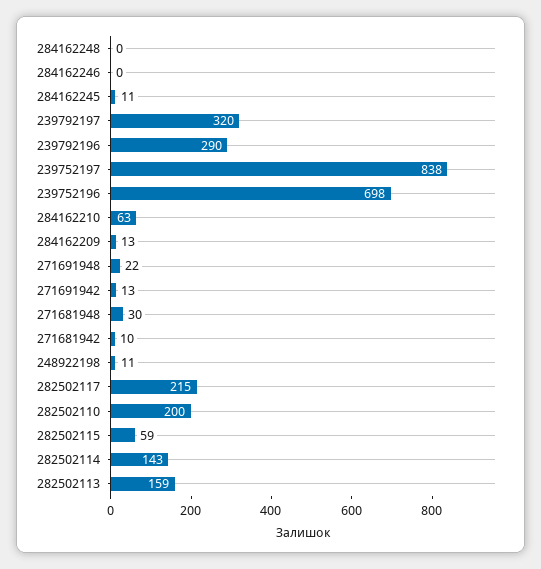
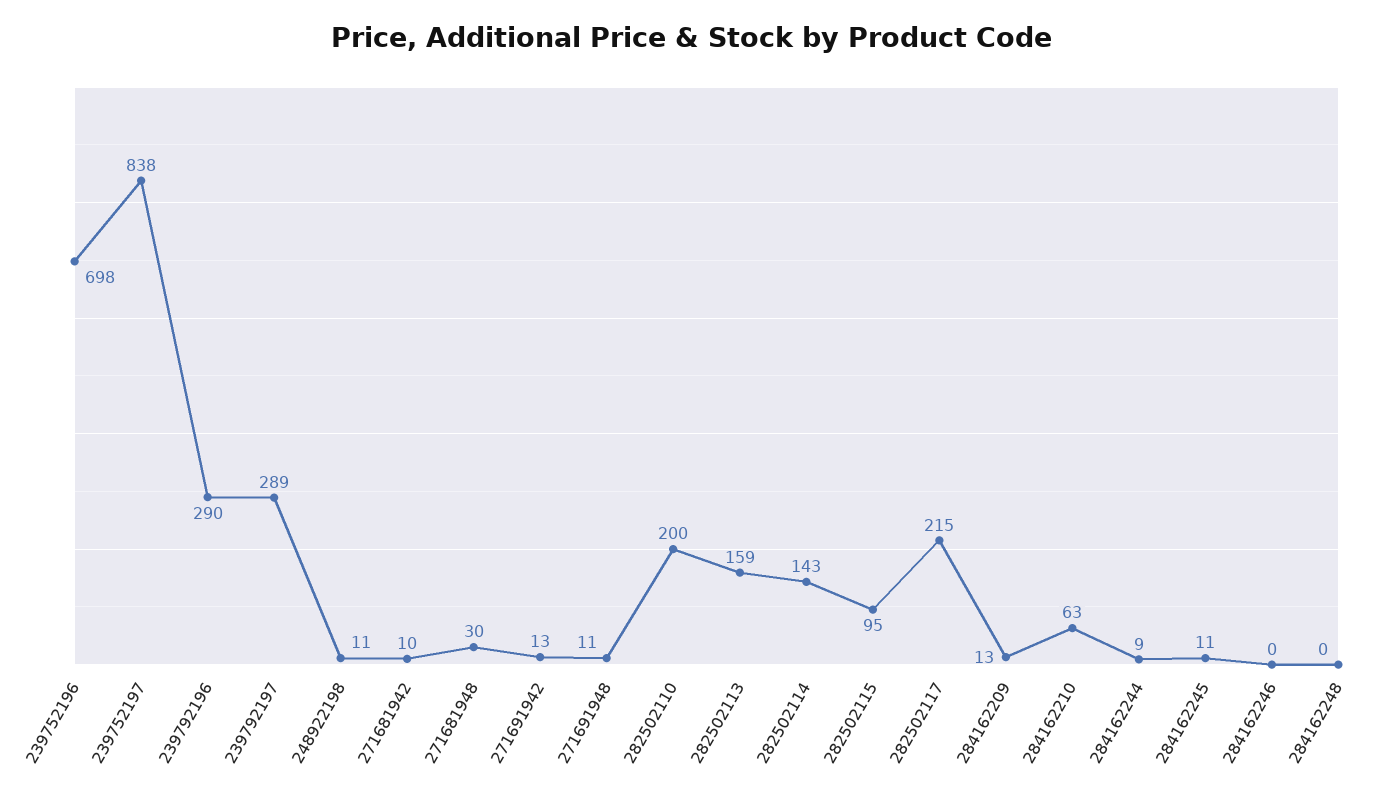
  {
    "284162248": 0,
    "284162246": 0,
    "284162245": 11,
-   "239792197": 320,
+   "239792197": 289,
    "239792196": 290,
    "239752197": 838,
    "239752196": 698,
    "284162210": 63,
    "284162209": 13,
-   "271691948": 22,
+   "271691948": 11,
    "271691942": 13,
    "271681948": 30,
    "271681942": 10,
    "248922198": 11,
    "282502117": 215,
    "282502110": 200,
-   "282502115": 59,
+   "282502115": 95,
    "282502114": 143,
-   "282502113": 159
+   "282502113": 159,
+   "284162244": 9
  }

